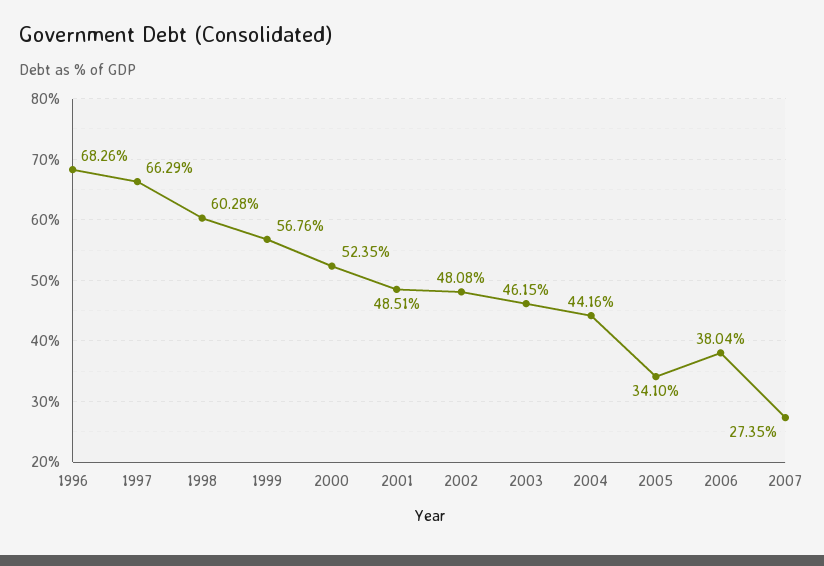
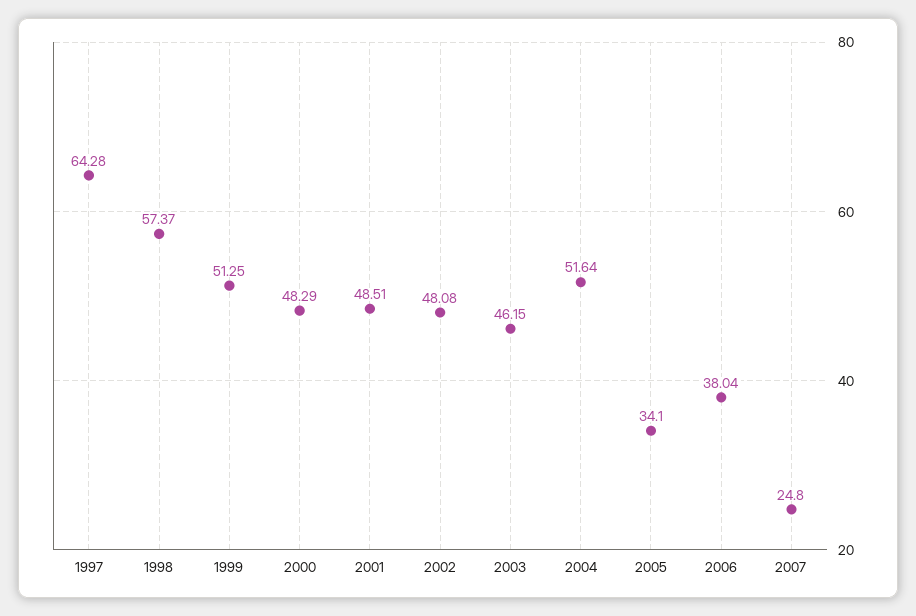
  {
-   "1996": 68.26,
-   "1997": 66.29,
+   "1997": 64.28,
-   "1998": 60.28,
+   "1998": 57.37,
-   "1999": 56.76,
+   "1999": 51.25,
-   "2000": 52.35,
+   "2000": 48.29,
    "2001": 48.51,
    "2002": 48.08,
    "2003": 46.15,
-   "2004": 44.16,
+   "2004": 51.64,
    "2005": 34.1,
    "2006": 38.04,
-   "2007": 27.35
+   "2007": 24.8
  }

